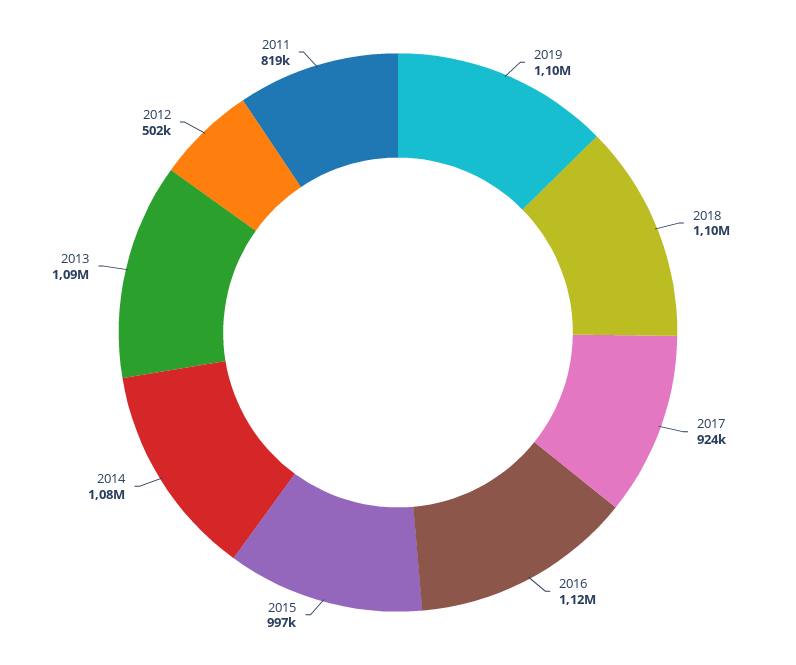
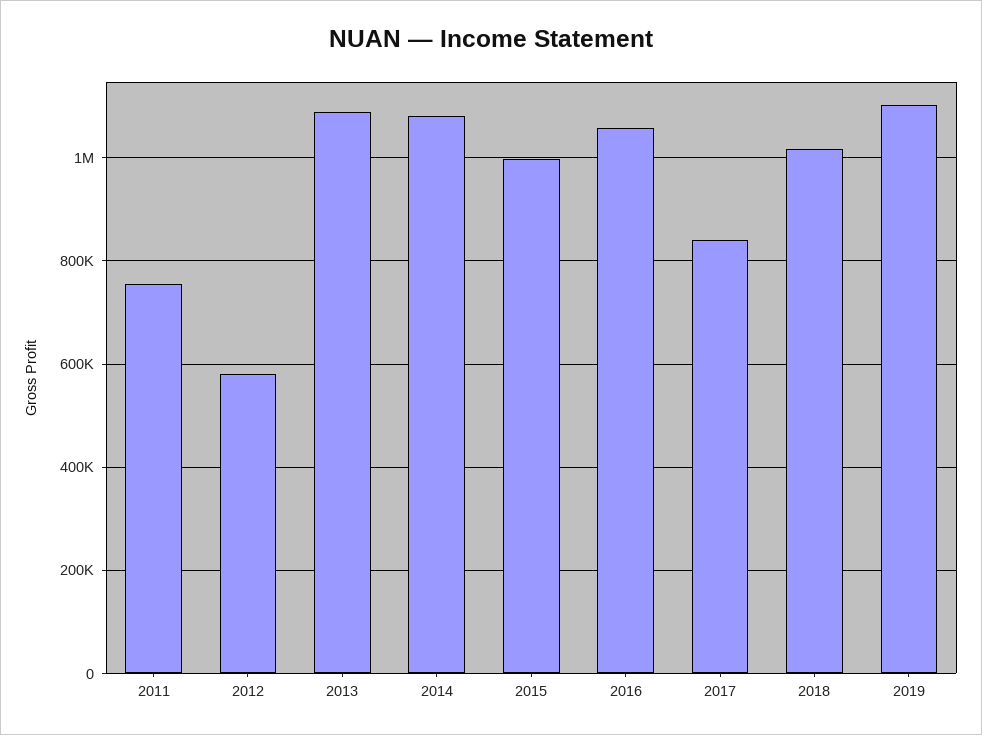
  {
    "2019": 1100000,
-   "2018": 1100000,
+   "2018": 1020000,
-   "2017": 924000,
+   "2017": 840000,
-   "2016": 1120000,
+   "2016": 1060000,
    "2015": 997000,
    "2014": 1080000,
    "2013": 1090000,
-   "2012": 502000,
+   "2012": 580000,
-   "2011": 819000
+   "2011": 760000
  }

